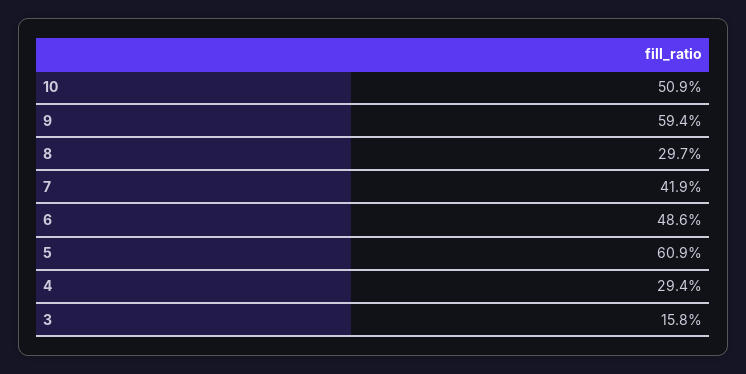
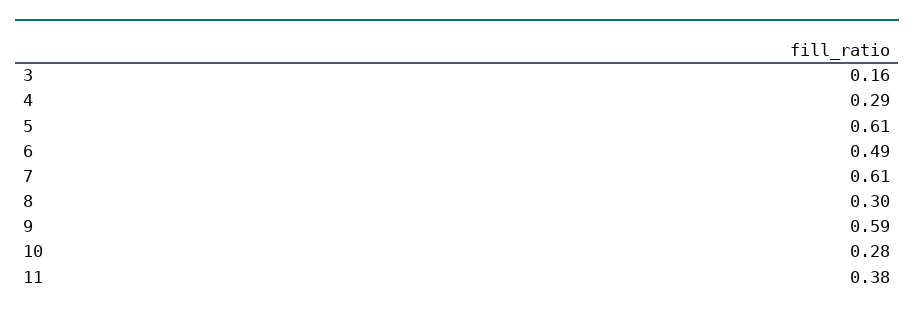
  {
-   "10": 0.509,
+   "10": 0.28,
    "9": 0.594,
    "8": 0.297,
-   "7": 0.419,
+   "7": 0.61,
    "6": 0.486,
    "5": 0.609,
    "4": 0.294,
-   "3": 0.158
+   "3": 0.158,
+   "11": 0.38
  }

